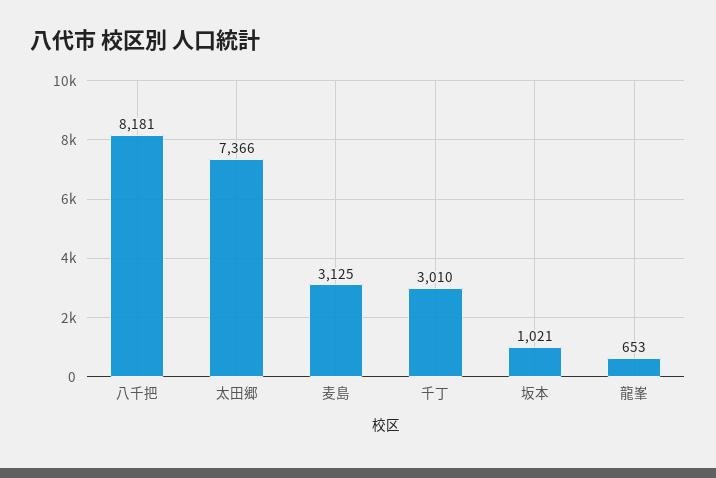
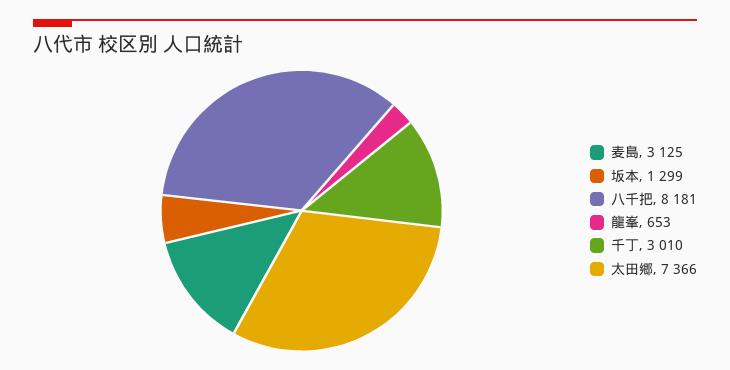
  {
    "八千把": 8181,
    "太田郷": 7366,
    "麦島": 3125,
    "千丁": 3010,
-   "坂本": 1021,
+   "坂本": 1299,
    "龍峯": 653
  }

